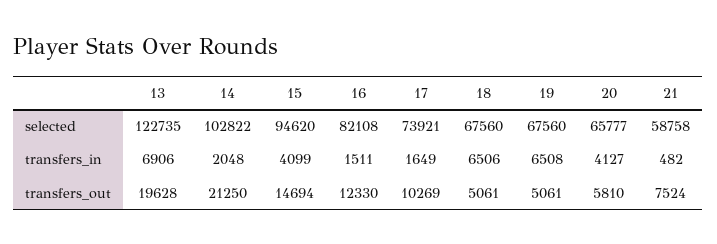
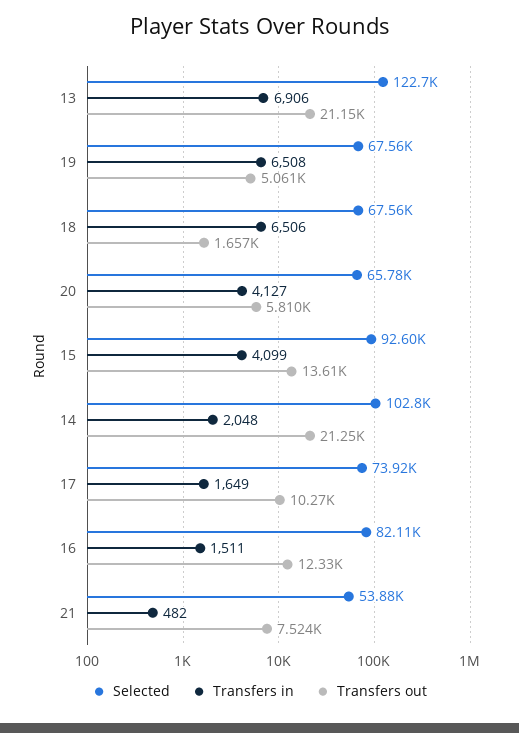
  {
    "selected": {
      "13": 122735,
      "14": 102822,
-     "15": 94620,
+     "15": 92600,
      "16": 82108,
      "17": 73921,
      "18": 67560,
      "19": 67560,
      "20": 65777,
-     "21": 58758
+     "21": 53880
    },
    "transfers_in": {
      "13": 6906,
      "14": 2048,
      "15": 4099,
      "16": 1511,
      "17": 1649,
      "18": 6506,
      "19": 6508,
      "20": 4127,
      "21": 482
    },
    "transfers_out": {
-     "13": 19628,
+     "13": 21150,
      "14": 21250,
-     "15": 14694,
+     "15": 13610,
      "16": 12330,
      "17": 10269,
-     "18": 5061,
+     "18": 1657,
      "19": 5061,
      "20": 5810,
      "21": 7524
    }
  }

